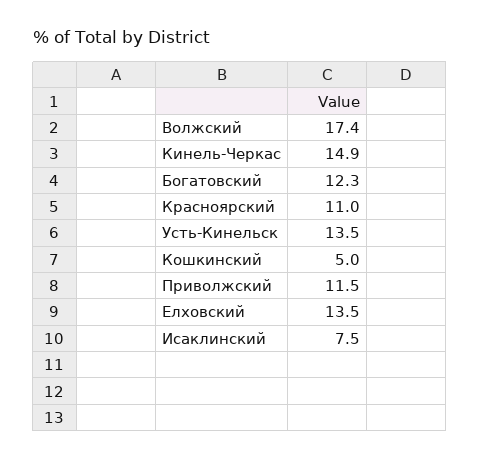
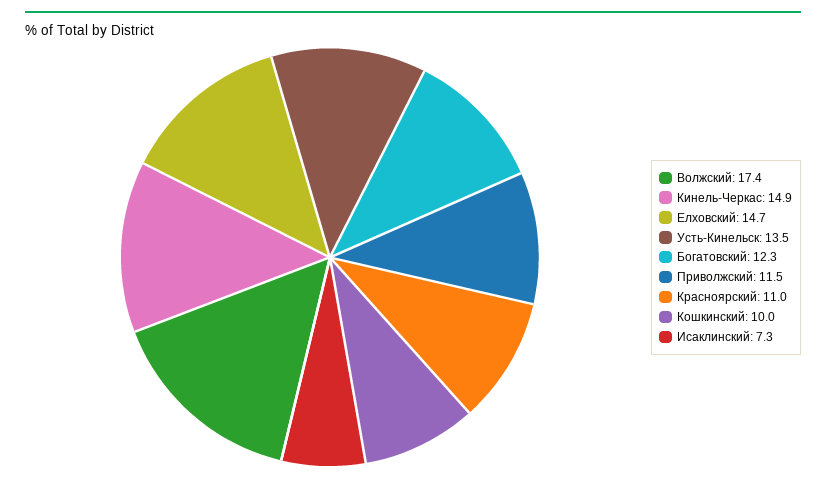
  {
    "Волжский": 17.4,
    "Кинель-Черкас": 14.9,
    "Богатовский": 12.3,
    "Красноярский": 11,
    "Усть-Кинельск": 13.5,
-   "Кошкинский": 5,
+   "Кошкинский": 10,
    "Приволжский": 11.5,
-   "Елховский": 13.5,
+   "Елховский": 14.7,
-   "Исаклинский": 7.5
+   "Исаклинский": 7.3
  }

